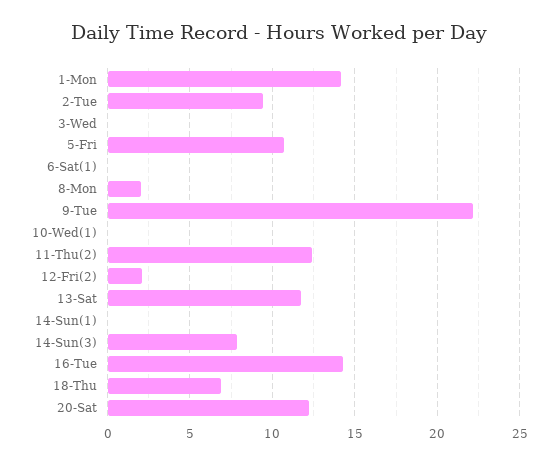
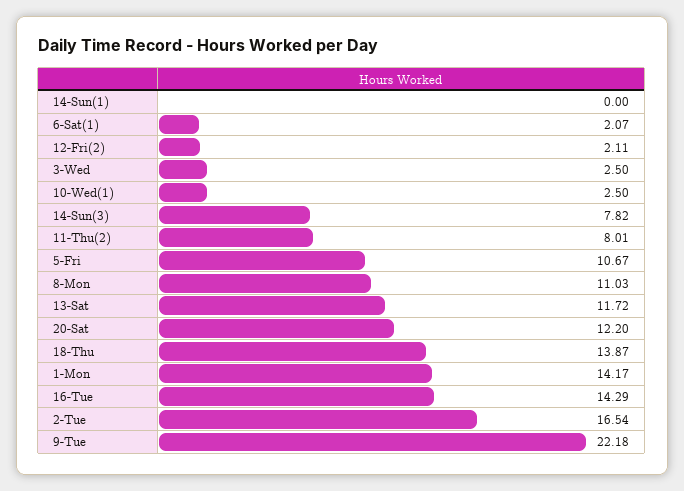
  {
    "1-Mon": 14.17,
-   "2-Tue": 9.5,
+   "2-Tue": 16.54,
-   "3-Wed": 0,
+   "3-Wed": 2.5,
    "5-Fri": 10.67,
-   "6-Sat(1)": 0,
+   "6-Sat(1)": 2.07,
-   "8-Mon": 2,
+   "8-Mon": 11.03,
    "9-Tue": 22.18,
-   "10-Wed(1)": 0,
+   "10-Wed(1)": 2.5,
-   "11-Thu(2)": 12.5,
+   "11-Thu(2)": 8.01,
    "12-Fri(2)": 2.11,
    "13-Sat": 11.72,
    "14-Sun(1)": 0,
    "14-Sun(3)": 7.82,
    "16-Tue": 14.29,
-   "18-Thu": 7,
+   "18-Thu": 13.87,
    "20-Sat": 12.2
  }

